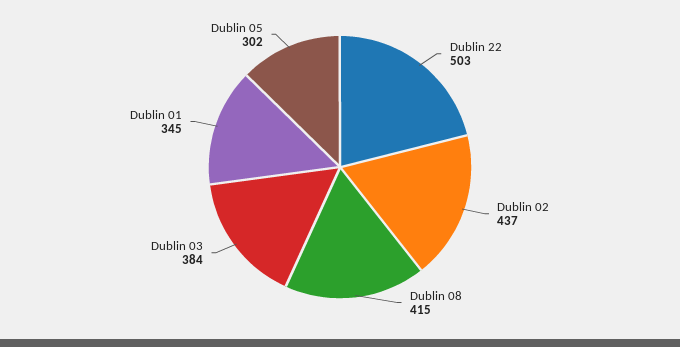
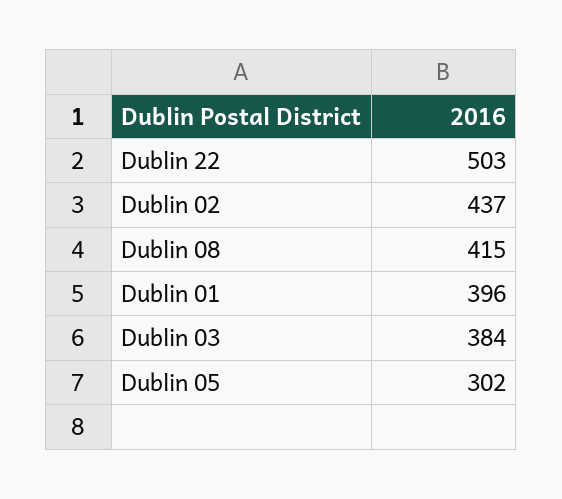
  {
    "Dublin 22": 503,
    "Dublin 02": 437,
    "Dublin 08": 415,
    "Dublin 03": 384,
-   "Dublin 01": 345,
+   "Dublin 01": 396,
    "Dublin 05": 302
  }

